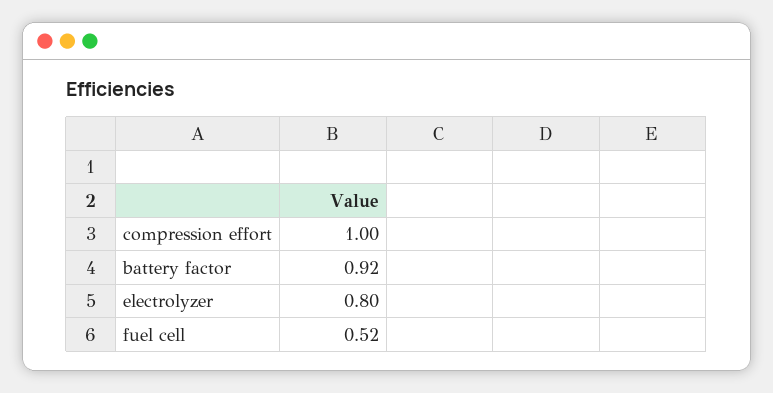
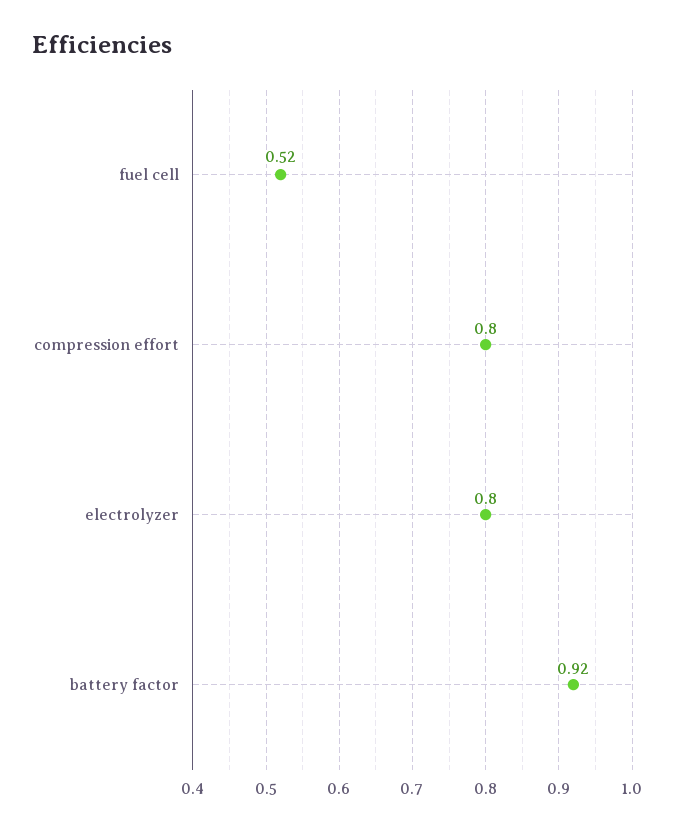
  {
-   "compression effort": 1,
+   "compression effort": 0.8,
    "battery factor": 0.92,
    "electrolyzer": 0.8,
    "fuel cell": 0.52
  }

